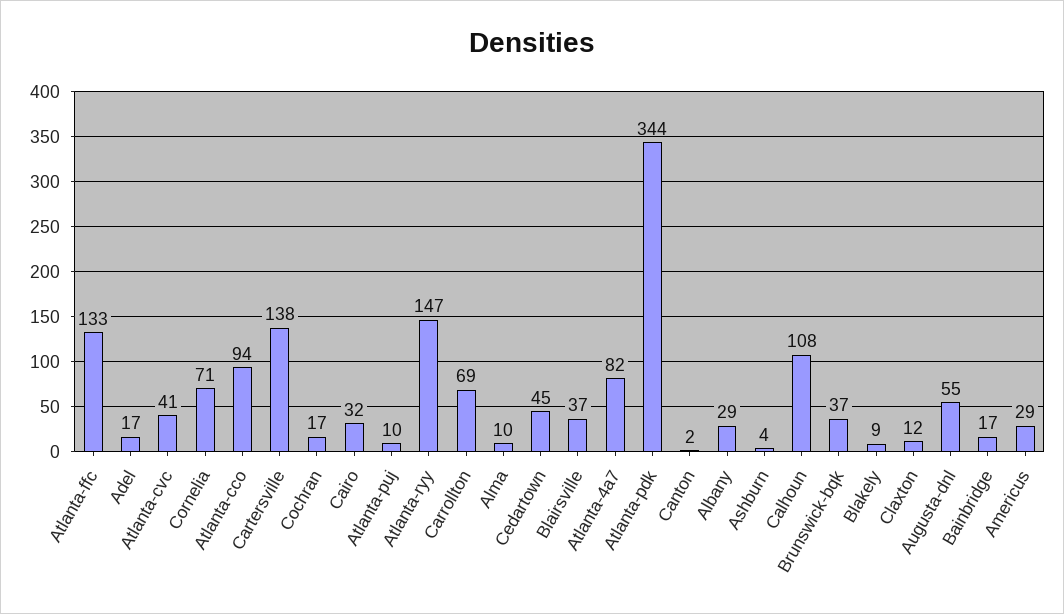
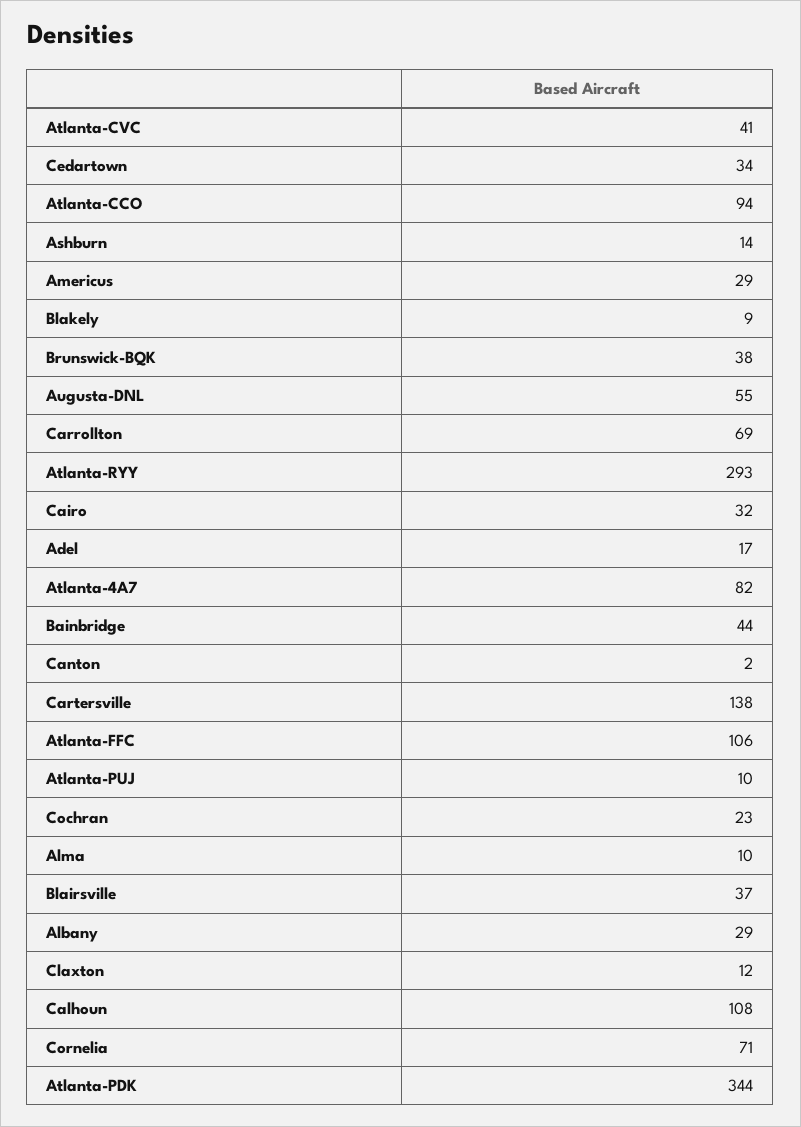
  {
-   "Atlanta-ffc": 133,
+   "Atlanta-ffc": 106,
    "Adel": 17,
    "Atlanta-cvc": 41,
    "Cornelia": 71,
    "Atlanta-cco": 94,
    "Cartersville": 138,
-   "Cochran": 17,
+   "Cochran": 23,
    "Cairo": 32,
    "Atlanta-puj": 10,
-   "Atlanta-ryy": 147,
+   "Atlanta-ryy": 293,
    "Carrollton": 69,
    "Alma": 10,
-   "Cedartown": 45,
+   "Cedartown": 34,
    "Blairsville": 37,
    "Atlanta-4a7": 82,
    "Atlanta-pdk": 344,
    "Canton": 2,
    "Albany": 29,
-   "Ashburn": 4,
+   "Ashburn": 14,
    "Calhoun": 108,
-   "Brunswick-bqk": 37,
+   "Brunswick-bqk": 38,
    "Blakely": 9,
    "Claxton": 12,
    "Augusta-dnl": 55,
-   "Bainbridge": 17,
+   "Bainbridge": 44,
    "Americus": 29
  }

